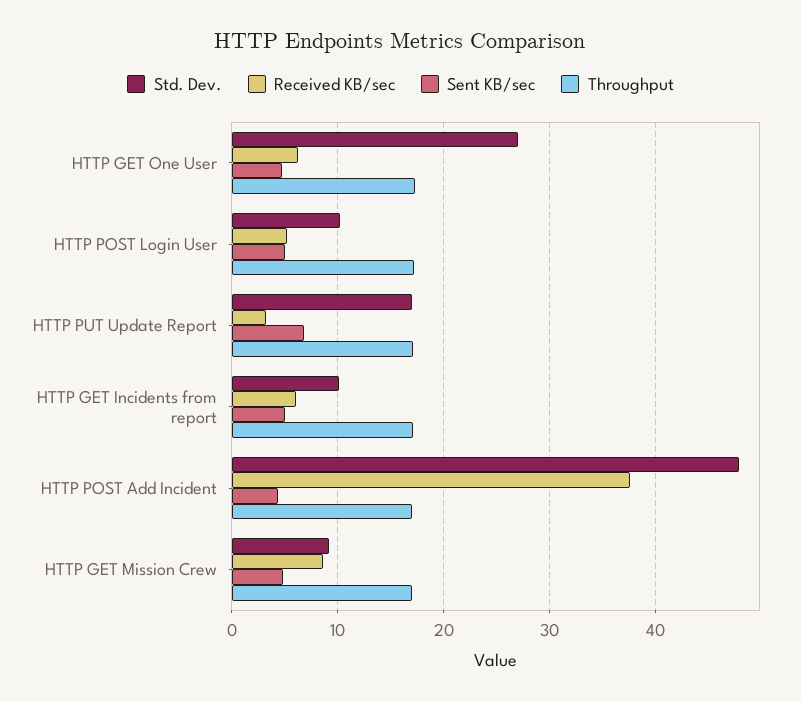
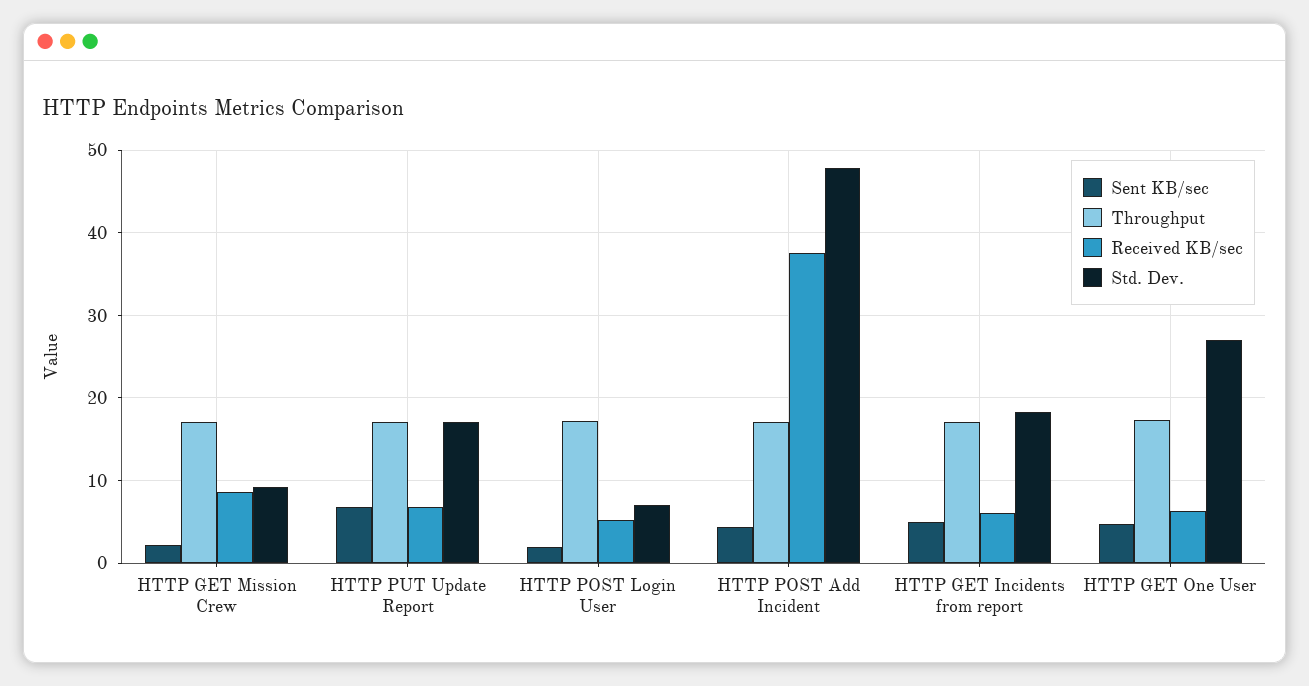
  {
    "Std. Dev.": {
      "HTTP GET One User": 27,
-     "HTTP POST Login User": 10,
+     "HTTP POST Login User": 7,
      "HTTP PUT Update Report": 17,
-     "HTTP GET Incidents from report": 10,
+     "HTTP GET Incidents from report": 18,
      "HTTP POST Add Incident": 48,
      "HTTP GET Mission Crew": 9
    },
    "Received KB/sec": {
      "HTTP GET One User": 6,
      "HTTP POST Login User": 5,
-     "HTTP PUT Update Report": 3,
+     "HTTP PUT Update Report": 7,
      "HTTP GET Incidents from report": 6,
      "HTTP POST Add Incident": 38,
      "HTTP GET Mission Crew": 9
    },
    "Sent KB/sec": {
      "HTTP GET One User": 5,
-     "HTTP POST Login User": 5,
+     "HTTP POST Login User": 2,
      "HTTP PUT Update Report": 7,
      "HTTP GET Incidents from report": 5,
      "HTTP POST Add Incident": 4,
-     "HTTP GET Mission Crew": 5
+     "HTTP GET Mission Crew": 2
    },
    "Throughput": {
      "HTTP GET One User": 17,
      "HTTP POST Login User": 17,
      "HTTP PUT Update Report": 17,
      "HTTP GET Incidents from report": 17,
      "HTTP POST Add Incident": 17,
      "HTTP GET Mission Crew": 17
    }
  }

